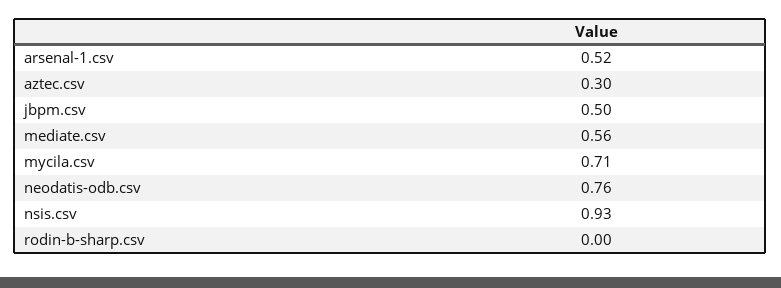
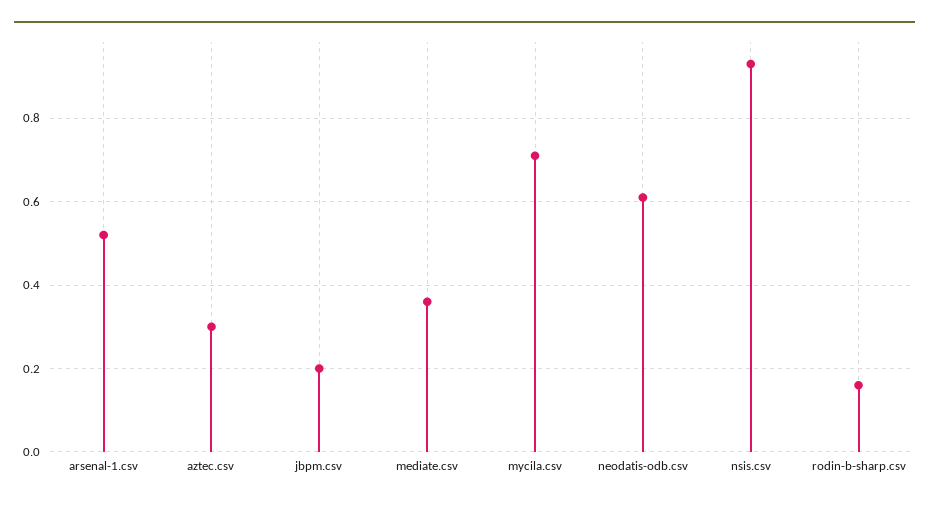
  {
    "arsenal-1.csv": 0.52,
    "aztec.csv": 0.3,
-   "jbpm.csv": 0.5,
+   "jbpm.csv": 0.2,
-   "mediate.csv": 0.56,
+   "mediate.csv": 0.35,
    "mycila.csv": 0.71,
-   "neodatis-odb.csv": 0.76,
+   "neodatis-odb.csv": 0.6,
    "nsis.csv": 0.93,
-   "rodin-b-sharp.csv": 0
+   "rodin-b-sharp.csv": 0.15
  }

